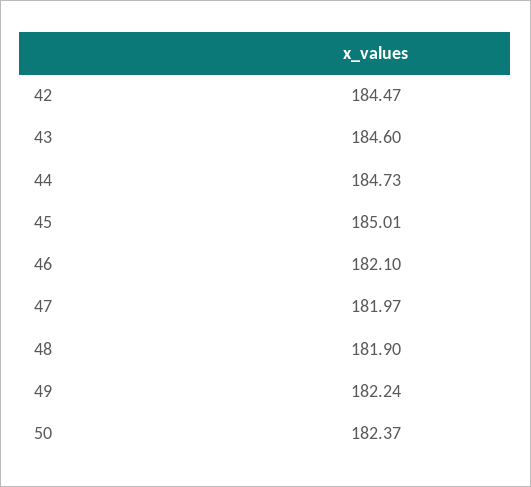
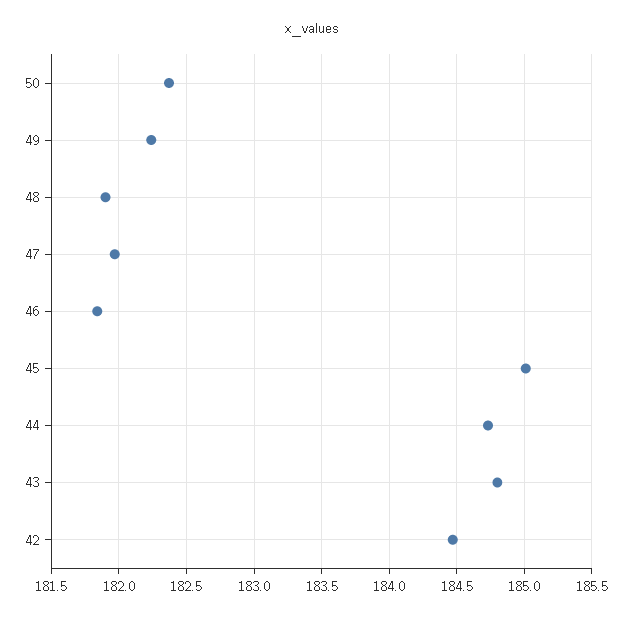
  {
    "42": 184.47,
-   "43": 184.6,
+   "43": 184.8,
    "44": 184.73,
    "45": 185.01,
-   "46": 182.1,
+   "46": 181.85,
    "47": 181.97,
    "48": 181.9,
    "49": 182.24,
    "50": 182.37
  }

